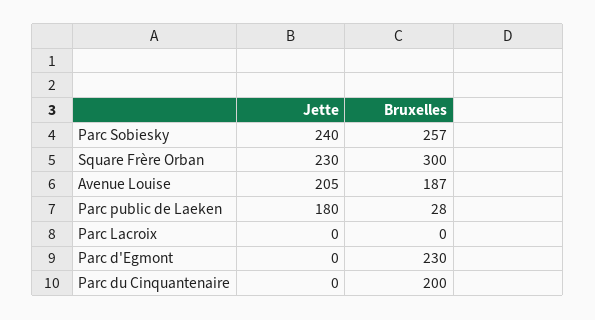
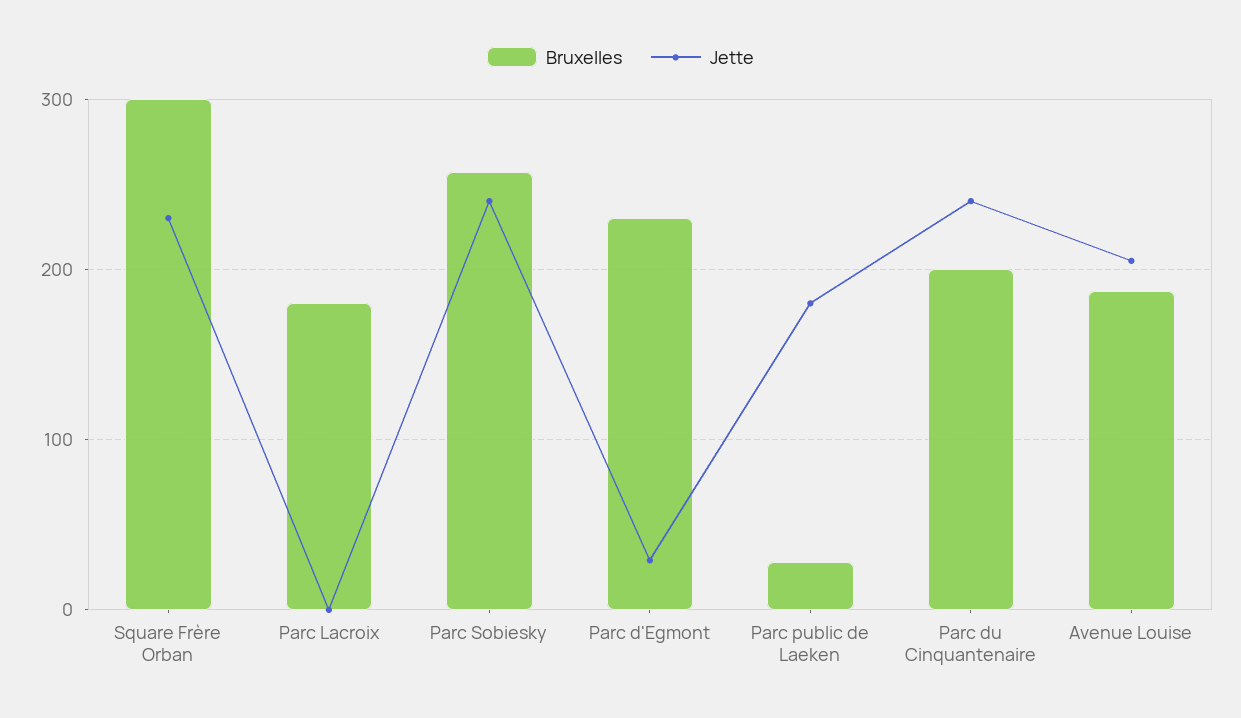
  {
    "Jette": {
      "Parc Sobiesky": 240,
      "Square Frère Orban": 230,
      "Avenue Louise": 205,
      "Parc public de Laeken": 180,
      "Parc Lacroix": 0,
-     "Parc d'Egmont": 0,
+     "Parc d'Egmont": 30,
-     "Parc du Cinquantenaire": 0
+     "Parc du Cinquantenaire": 240
    },
    "Bruxelles": {
      "Parc Sobiesky": 257,
      "Square Frère Orban": 300,
      "Avenue Louise": 187,
      "Parc public de Laeken": 28,
-     "Parc Lacroix": 0,
+     "Parc Lacroix": 180,
      "Parc d'Egmont": 230,
      "Parc du Cinquantenaire": 200
    }
  }

